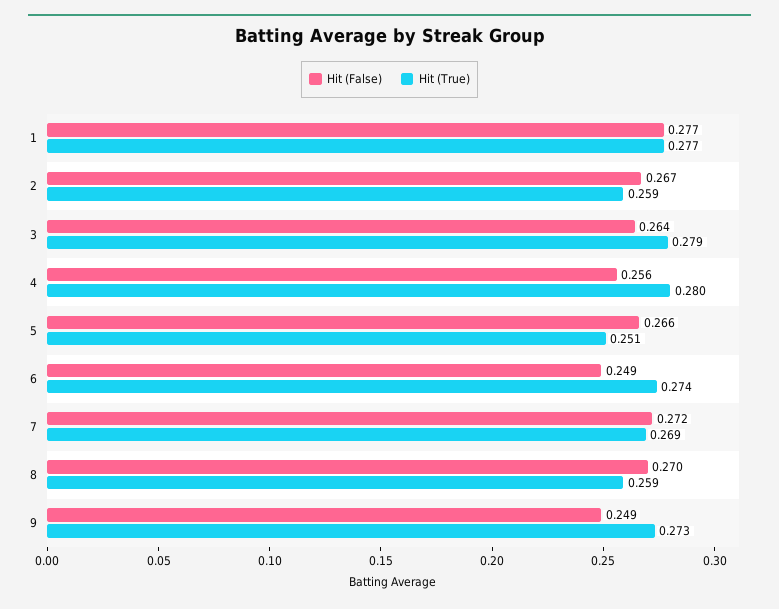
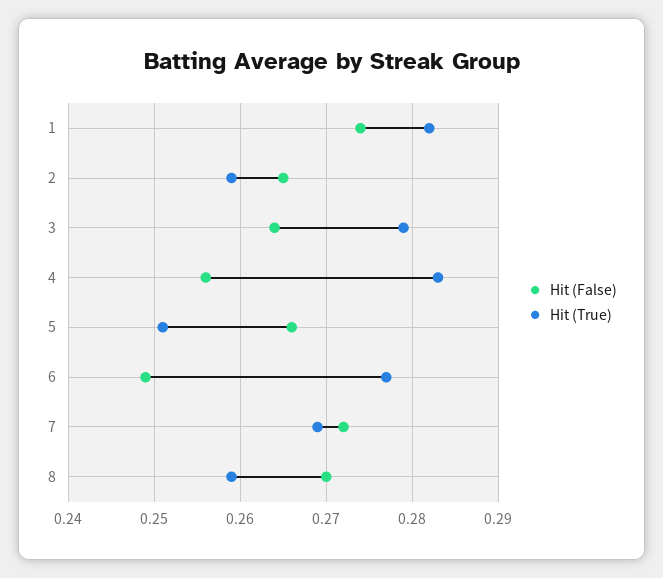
  {
    "Hit (False)": {
-     "1": 0.277,
+     "1": 0.274,
-     "2": 0.267,
+     "2": 0.265,
      "3": 0.264,
      "4": 0.256,
      "5": 0.266,
      "6": 0.249,
      "7": 0.272,
-     "8": 0.27,
+     "8": 0.27
-     "9": 0.249
    },
    "Hit (True)": {
-     "1": 0.277,
+     "1": 0.282,
      "2": 0.259,
      "3": 0.279,
-     "4": 0.28,
+     "4": 0.283,
      "5": 0.251,
-     "6": 0.274,
+     "6": 0.277,
      "7": 0.269,
-     "8": 0.259,
+     "8": 0.259
-     "9": 0.273
    }
  }

